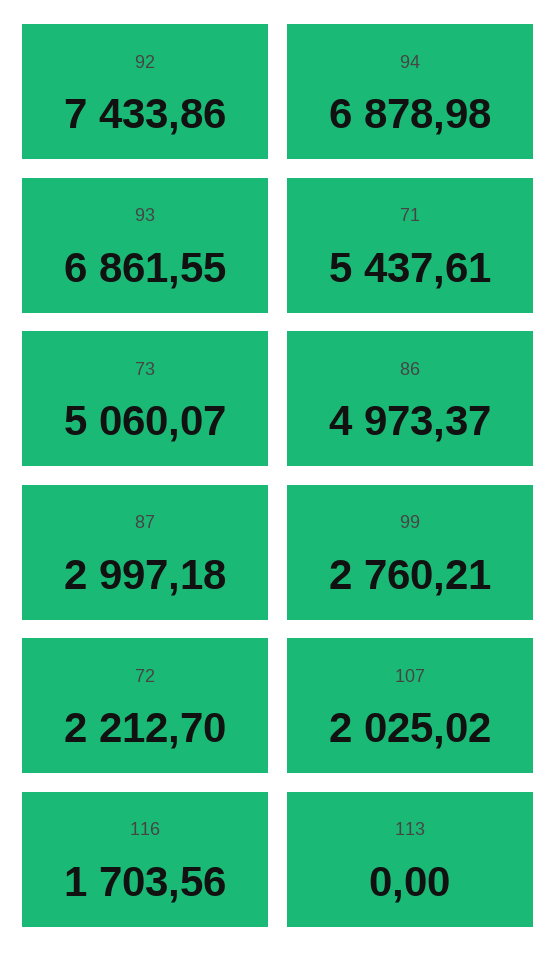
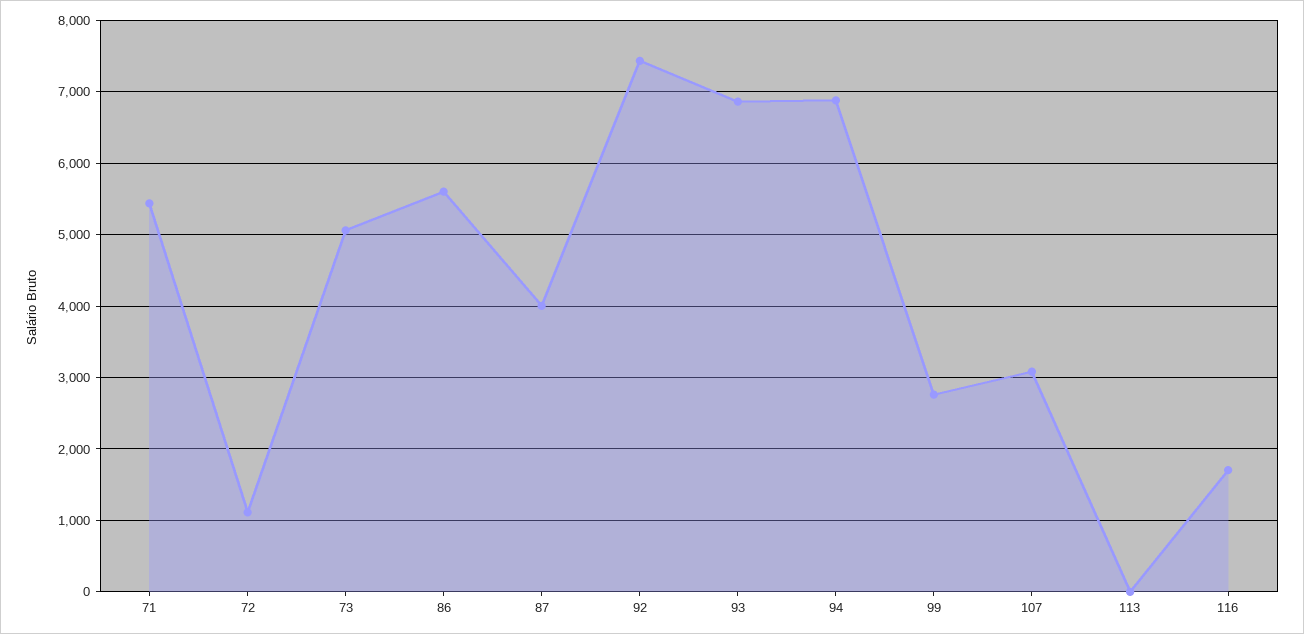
  {
    "92": 7433.86,
    "94": 6878.98,
    "93": 6861.55,
    "71": 5437.61,
    "73": 5060.07,
-   "86": 4973.37,
+   "86": 5600,
-   "87": 2997.18,
+   "87": 4000,
    "99": 2760.21,
-   "72": 2212.7,
+   "72": 1100,
-   "107": 2025.02,
+   "107": 3100,
    "116": 1703.56,
    "113": 0
  }

